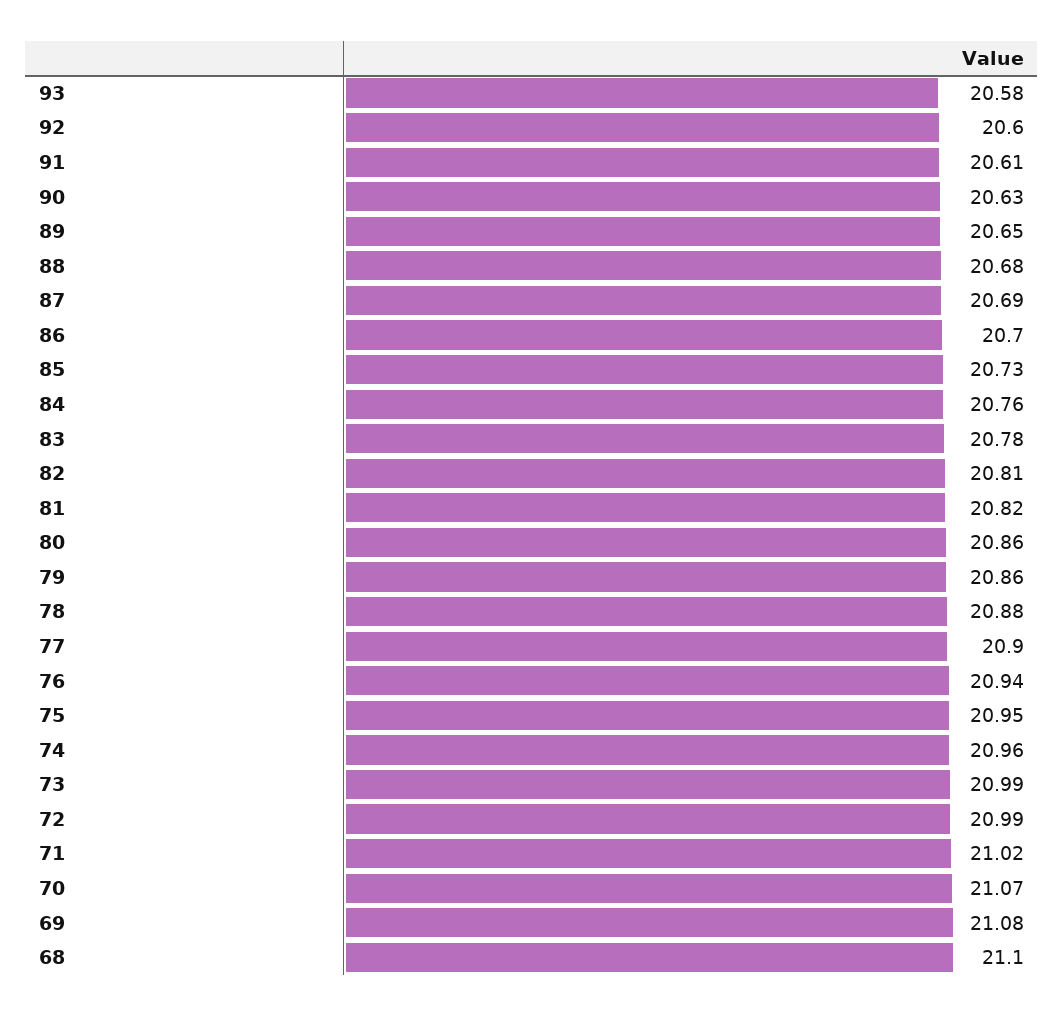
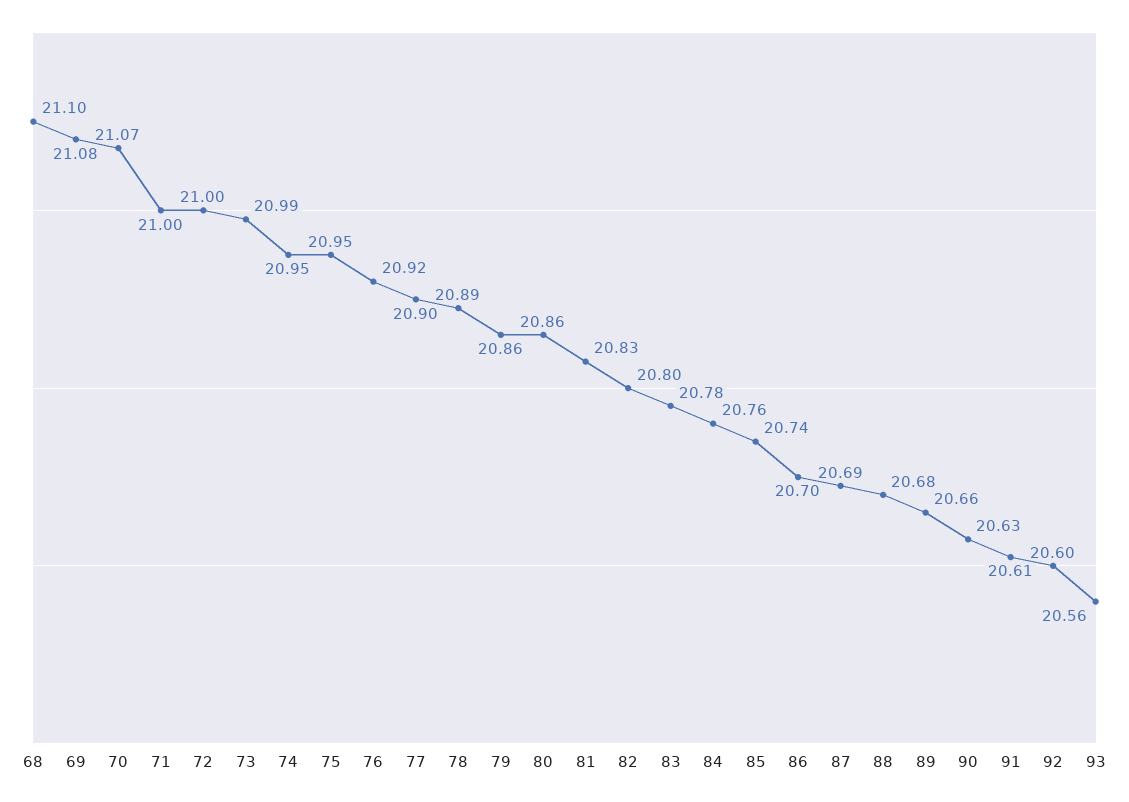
  {
-   "93": 20.58,
+   "93": 20.56,
    "92": 20.6,
    "91": 20.61,
    "90": 20.63,
-   "89": 20.65,
+   "89": 20.66,
    "88": 20.68,
    "87": 20.69,
    "86": 20.7,
-   "85": 20.73,
+   "85": 20.74,
    "84": 20.76,
    "83": 20.78,
-   "82": 20.81,
+   "82": 20.8,
-   "81": 20.82,
+   "81": 20.83,
    "80": 20.86,
    "79": 20.86,
-   "78": 20.88,
+   "78": 20.89,
    "77": 20.9,
-   "76": 20.94,
+   "76": 20.92,
    "75": 20.95,
-   "74": 20.96,
+   "74": 20.95,
    "73": 20.99,
-   "72": 20.99,
+   "72": 21,
-   "71": 21.02,
+   "71": 21,
    "70": 21.07,
    "69": 21.08,
    "68": 21.1
  }

